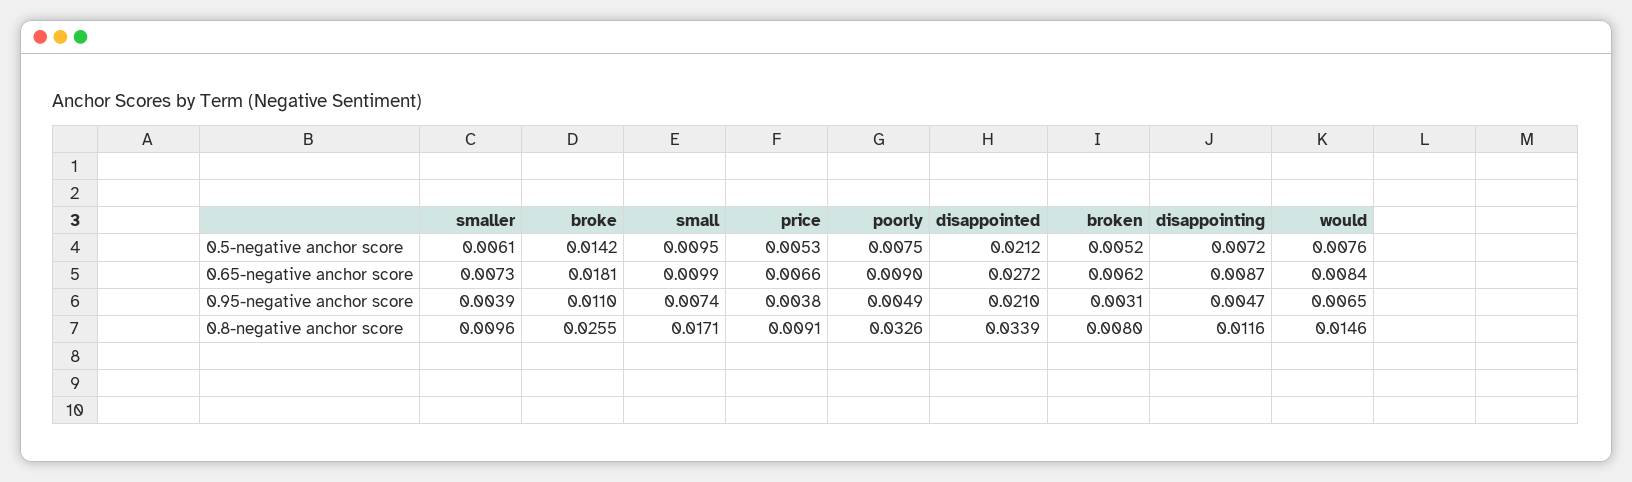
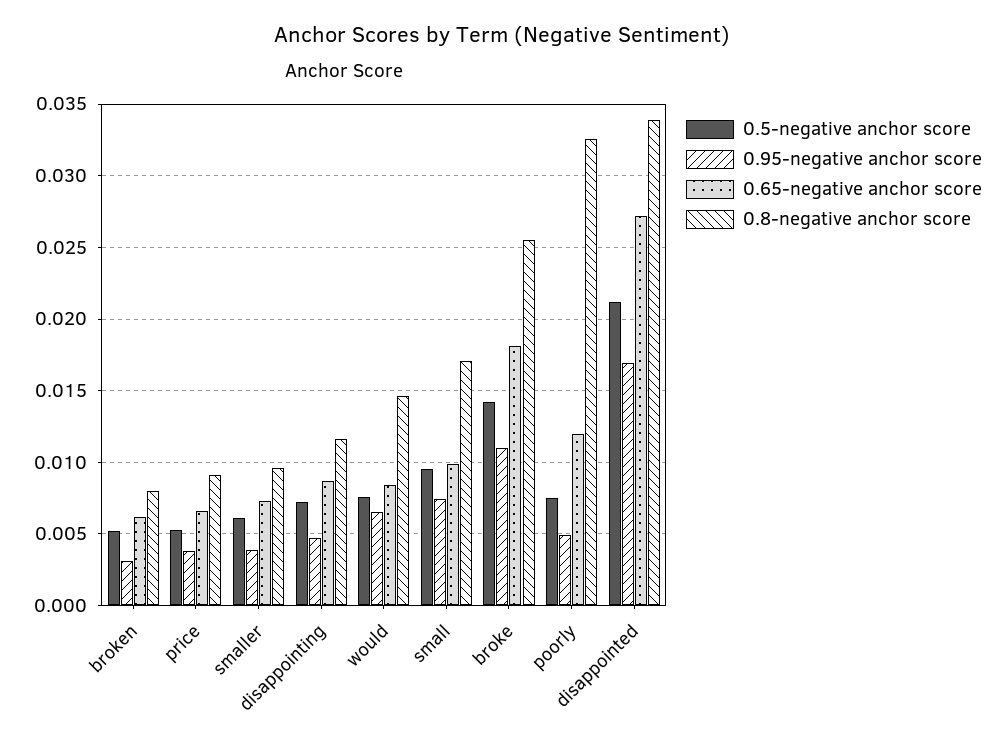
  {
    "0.5-negative anchor score": {
      "smaller": 0.0061,
      "broke": 0.0142,
      "small": 0.0095,
      "price": 0.0053,
      "poorly": 0.0075,
      "disappointed": 0.0212,
      "broken": 0.0052,
      "disappointing": 0.0072,
      "would": 0.0076
    },
    "0.65-negative anchor score": {
      "smaller": 0.0073,
      "broke": 0.0181,
      "small": 0.0099,
      "price": 0.0066,
-     "poorly": 0.009,
+     "poorly": 0.012,
      "disappointed": 0.0272,
      "broken": 0.0062,
      "disappointing": 0.0087,
      "would": 0.0084
    },
    "0.95-negative anchor score": {
      "smaller": 0.0039,
      "broke": 0.011,
      "small": 0.0074,
      "price": 0.0038,
      "poorly": 0.0049,
-     "disappointed": 0.021,
+     "disappointed": 0.017,
      "broken": 0.0031,
      "disappointing": 0.0047,
      "would": 0.0065
    },
    "0.8-negative anchor score": {
      "smaller": 0.0096,
      "broke": 0.0255,
      "small": 0.0171,
      "price": 0.0091,
      "poorly": 0.0326,
      "disappointed": 0.0339,
      "broken": 0.008,
      "disappointing": 0.0116,
      "would": 0.0146
    }
  }

